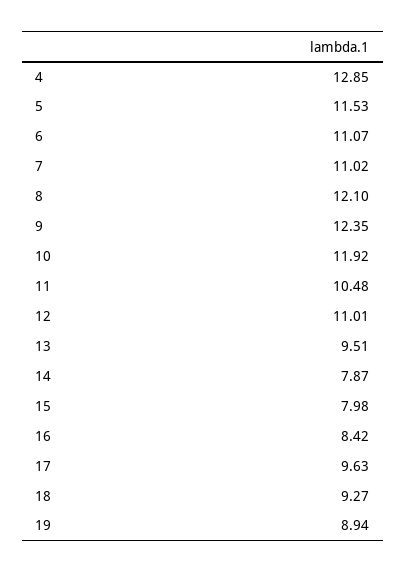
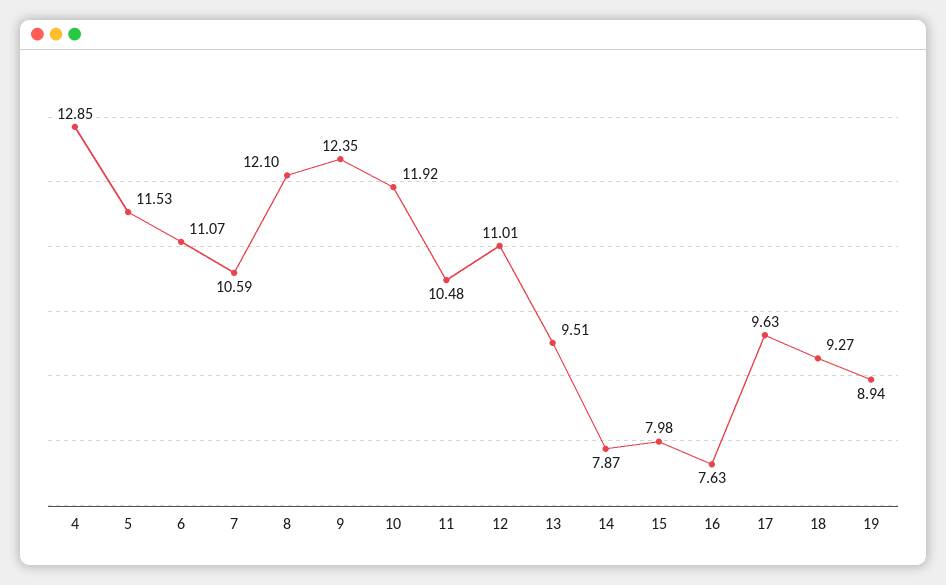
  {
    "4": 12.85,
    "5": 11.53,
    "6": 11.07,
-   "7": 11.02,
+   "7": 10.59,
    "8": 12.1,
    "9": 12.35,
    "10": 11.92,
    "11": 10.48,
    "12": 11.01,
    "13": 9.51,
    "14": 7.87,
    "15": 7.98,
-   "16": 8.42,
+   "16": 7.63,
    "17": 9.63,
    "18": 9.27,
    "19": 8.94
  }

